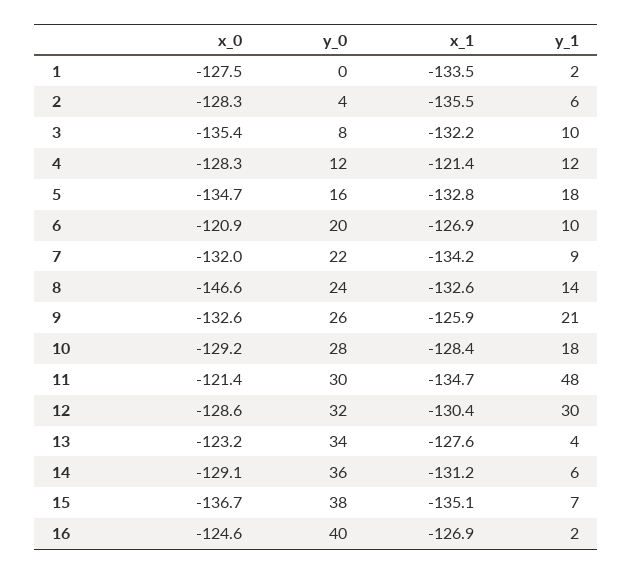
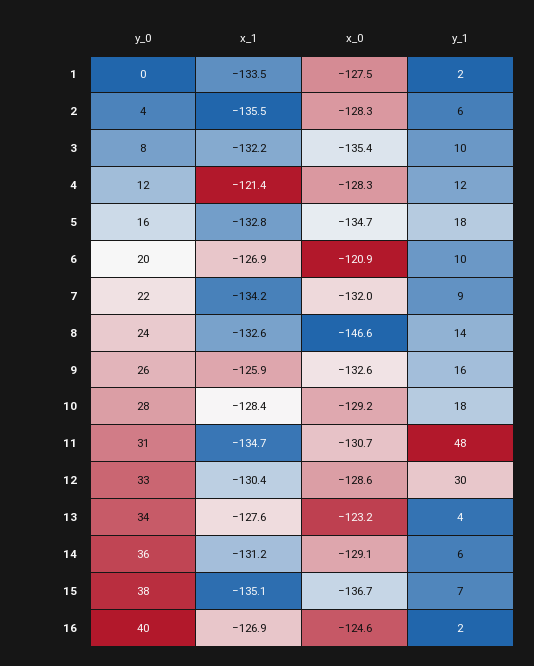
  {
    "x_0": {
      "1": -127.5,
      "2": -128.3,
      "3": -135.4,
      "4": -128.3,
      "5": -134.7,
      "6": -120.9,
      "7": -132,
      "8": -146.6,
      "9": -132.6,
      "10": -129.2,
-     "11": -121.4,
+     "11": -130.7,
      "12": -128.6,
      "13": -123.2,
      "14": -129.1,
      "15": -136.7,
      "16": -124.6
    },
    "y_0": {
      "1": 0,
      "2": 4,
      "3": 8,
      "4": 12,
      "5": 16,
      "6": 20,
      "7": 22,
      "8": 24,
      "9": 26,
      "10": 28,
-     "11": 30,
+     "11": 31,
-     "12": 32,
+     "12": 33,
      "13": 34,
      "14": 36,
      "15": 38,
      "16": 40
    },
    "x_1": {
      "1": -133.5,
      "2": -135.5,
      "3": -132.2,
      "4": -121.4,
      "5": -132.8,
      "6": -126.9,
      "7": -134.2,
      "8": -132.6,
      "9": -125.9,
      "10": -128.4,
      "11": -134.7,
      "12": -130.4,
      "13": -127.6,
      "14": -131.2,
      "15": -135.1,
      "16": -126.9
    },
    "y_1": {
      "1": 2,
      "2": 6,
      "3": 10,
      "4": 12,
      "5": 18,
      "6": 10,
      "7": 9,
      "8": 14,
-     "9": 21,
+     "9": 16,
      "10": 18,
      "11": 48,
      "12": 30,
      "13": 4,
      "14": 6,
      "15": 7,
      "16": 2
    }
  }

